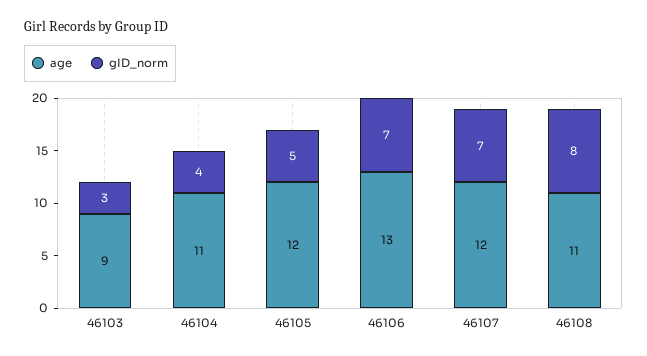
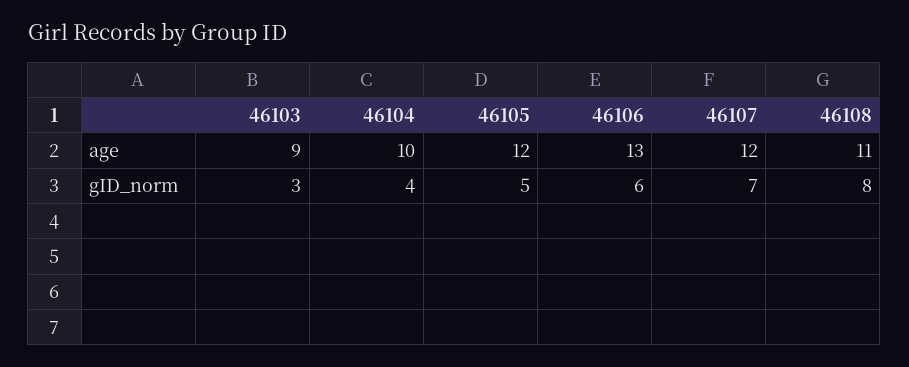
  {
    "age": {
      "46103": 9,
-     "46104": 11,
+     "46104": 10,
      "46105": 12,
      "46106": 13,
      "46107": 12,
      "46108": 11
    },
    "gID_norm": {
      "46103": 3,
      "46104": 4,
      "46105": 5,
-     "46106": 7,
+     "46106": 6,
      "46107": 7,
      "46108": 8
    }
  }

